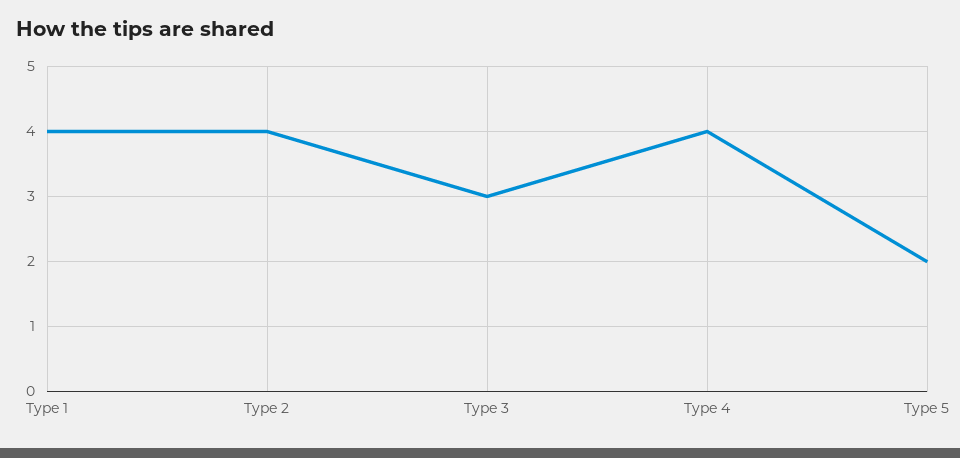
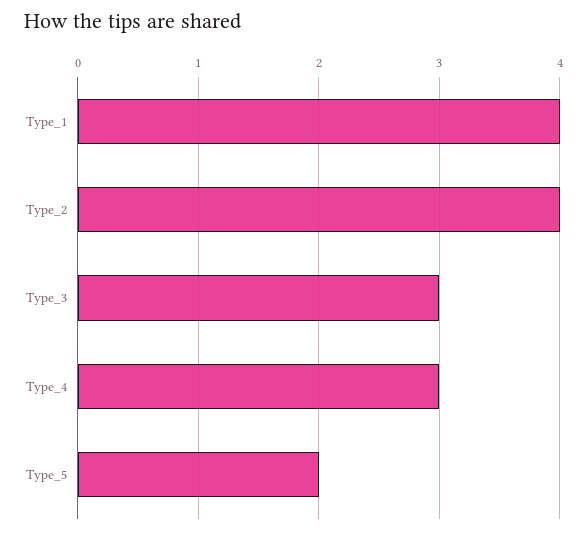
  {
    "Type 1": 4,
    "Type 2": 4,
    "Type 3": 3,
-   "Type 4": 4,
+   "Type 4": 3,
    "Type 5": 2
  }

